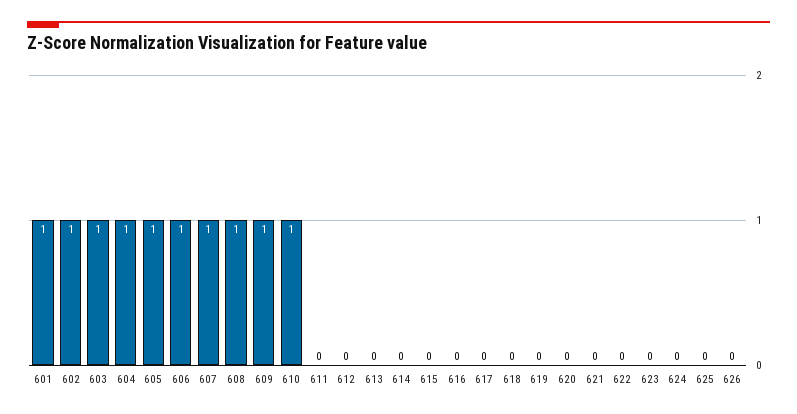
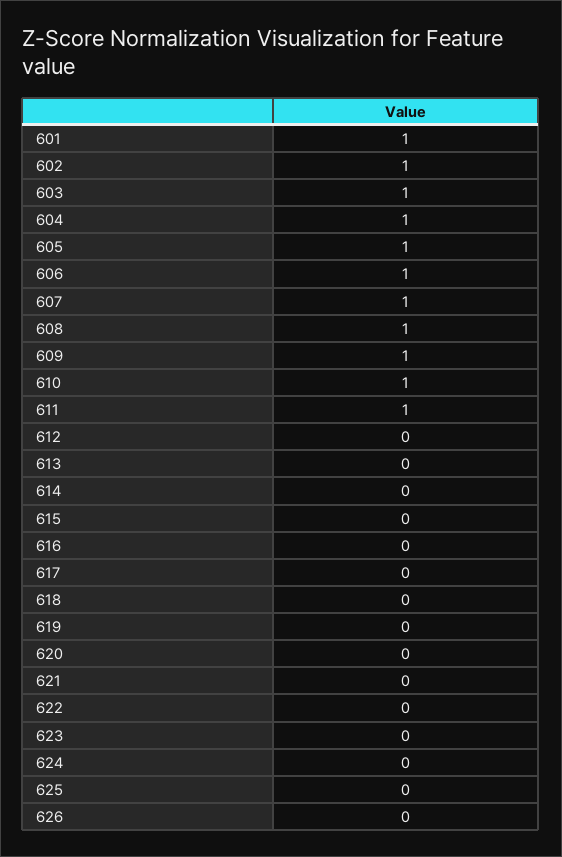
  {
    "601": 1,
    "602": 1,
    "603": 1,
    "604": 1,
    "605": 1,
    "606": 1,
    "607": 1,
    "608": 1,
    "609": 1,
    "610": 1,
-   "611": 0,
+   "611": 1,
    "612": 0,
    "613": 0,
    "614": 0,
    "615": 0,
    "616": 0,
    "617": 0,
    "618": 0,
    "619": 0,
    "620": 0,
    "621": 0,
    "622": 0,
    "623": 0,
    "624": 0,
    "625": 0,
    "626": 0
  }

